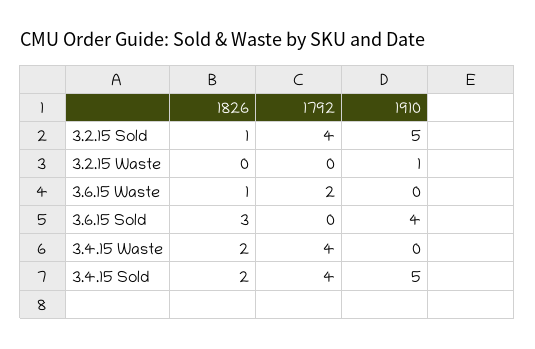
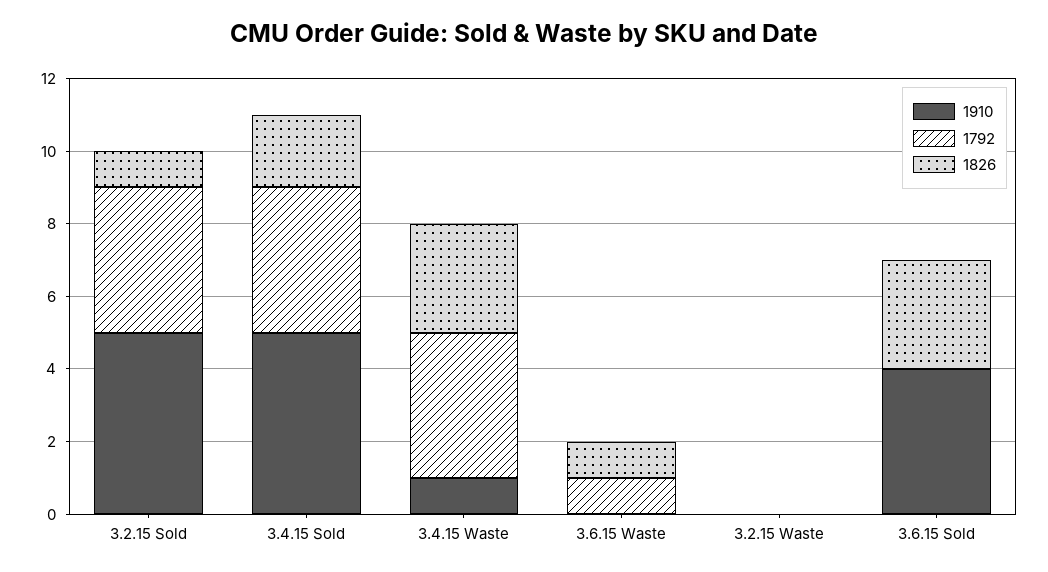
  {
    "1826": {
      "3.2.15 Sold": 1,
      "3.2.15 Waste": 0,
      "3.6.15 Waste": 1,
      "3.6.15 Sold": 3,
-     "3.4.15 Waste": 2,
+     "3.4.15 Waste": 3,
      "3.4.15 Sold": 2
    },
    "1792": {
      "3.2.15 Sold": 4,
      "3.2.15 Waste": 0,
-     "3.6.15 Waste": 2,
+     "3.6.15 Waste": 1,
      "3.6.15 Sold": 0,
      "3.4.15 Waste": 4,
      "3.4.15 Sold": 4
    },
    "1910": {
      "3.2.15 Sold": 5,
-     "3.2.15 Waste": 1,
+     "3.2.15 Waste": 0,
      "3.6.15 Waste": 0,
      "3.6.15 Sold": 4,
-     "3.4.15 Waste": 0,
+     "3.4.15 Waste": 1,
      "3.4.15 Sold": 5
    }
  }

